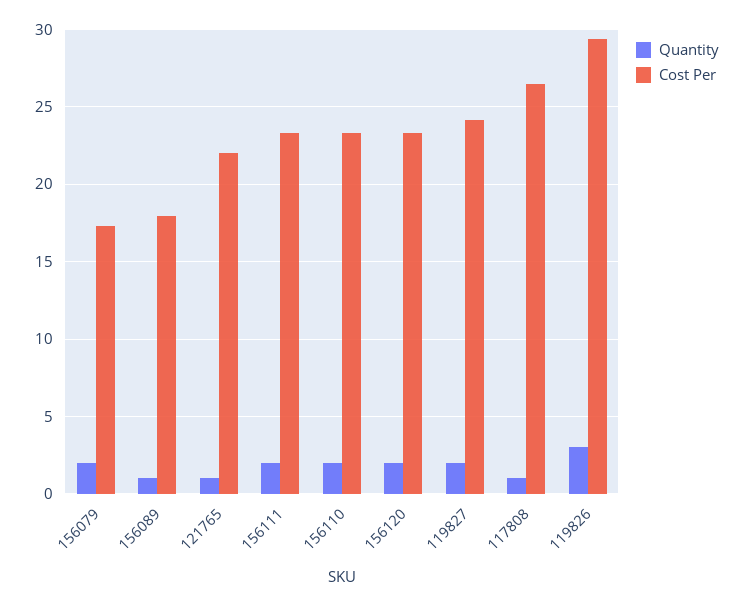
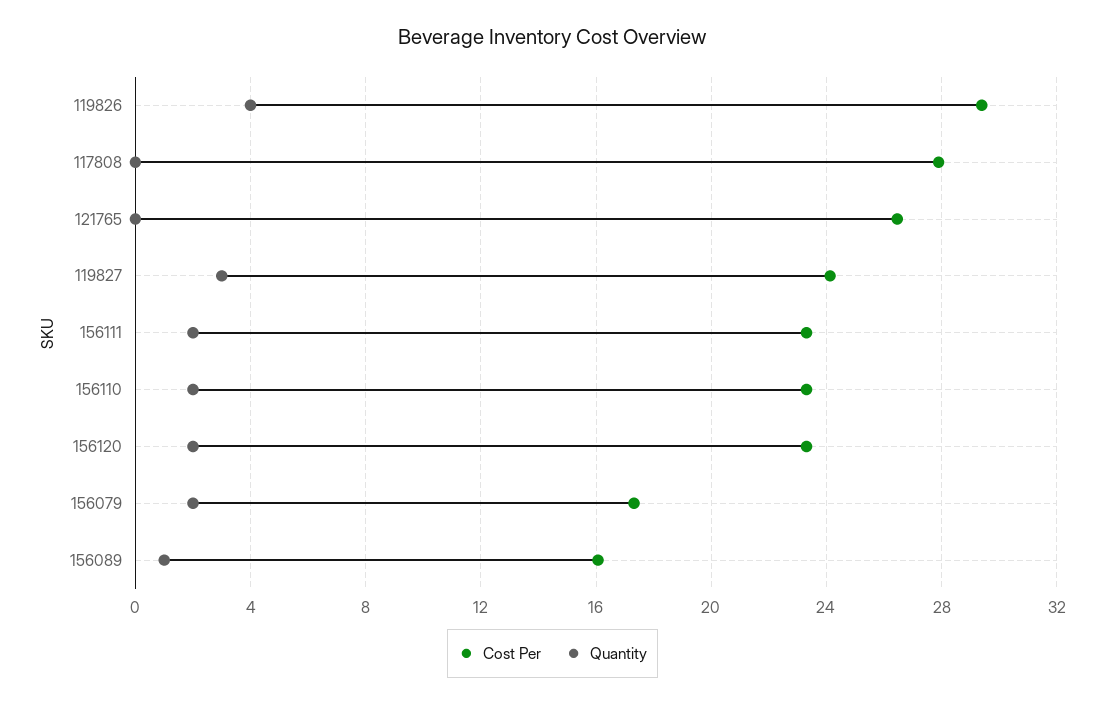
  {
    "Quantity": {
      "156079": 2,
      "156089": 1,
-     "121765": 1,
+     "121765": 0,
      "156111": 2,
      "156110": 2,
      "156120": 2,
-     "119827": 2,
+     "119827": 3,
-     "117808": 1,
+     "117808": 0,
-     "119826": 3
+     "119826": 4
    },
    "Cost Per": {
      "156079": 17.5,
-     "156089": 18,
+     "156089": 16,
-     "121765": 22,
+     "121765": 26.5,
      "156111": 23.5,
      "156110": 23.5,
      "156120": 23.5,
      "119827": 24,
-     "117808": 26.5,
+     "117808": 28,
      "119826": 29.5
    }
  }

